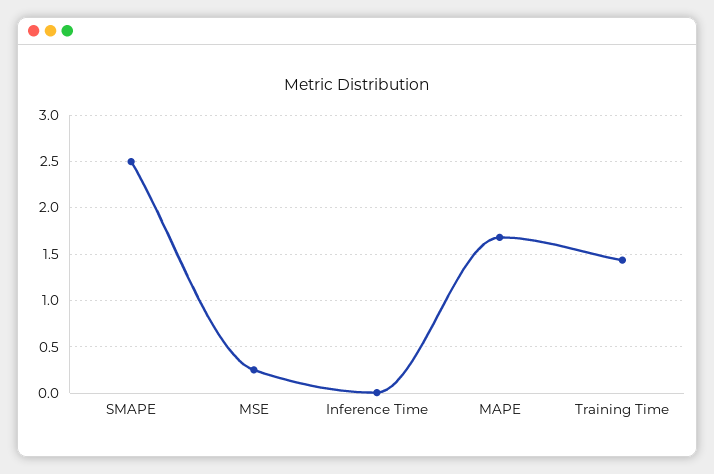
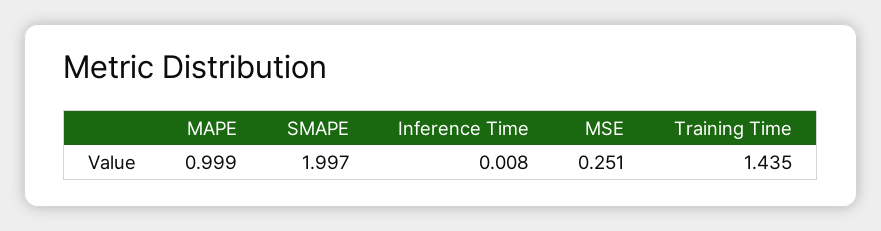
  {
-   "SMAPE": 2.5,
+   "SMAPE": 1.997,
    "MSE": 0.251,
    "Inference Time": 0.008,
-   "MAPE": 1.7,
+   "MAPE": 0.999,
    "Training Time": 1.435
  }

